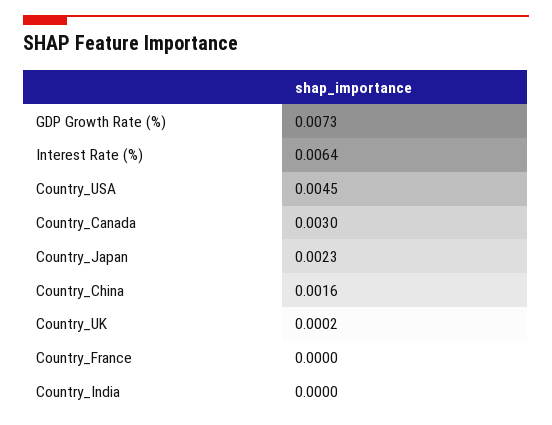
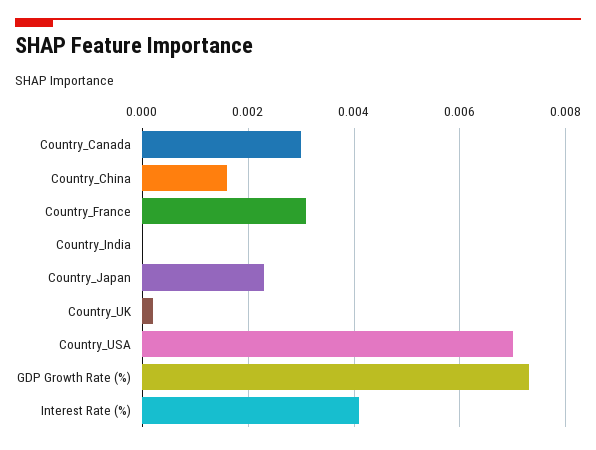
  {
    "GDP Growth Rate (%)": 0.0073,
-   "Interest Rate (%)": 0.0064,
+   "Interest Rate (%)": 0.004,
-   "Country_USA": 0.0045,
+   "Country_USA": 0.007,
    "Country_Canada": 0.003,
    "Country_Japan": 0.0023,
    "Country_China": 0.0016,
    "Country_UK": 0.0002,
-   "Country_France": 0,
+   "Country_France": 0.003,
    "Country_India": 0
  }

